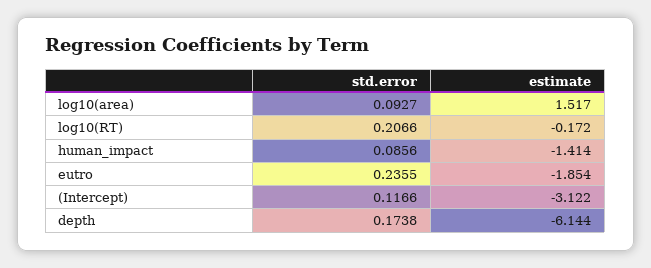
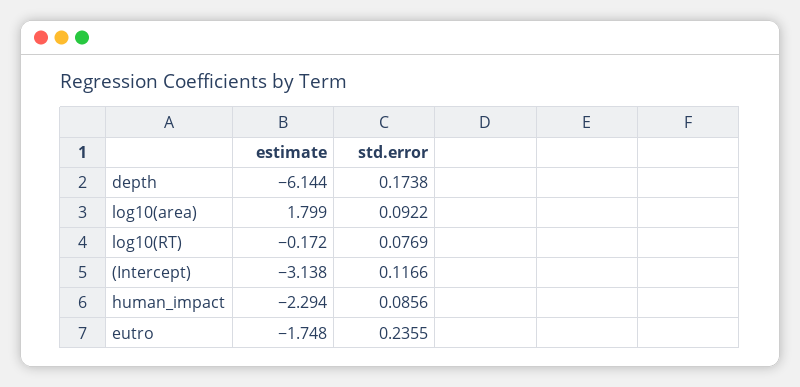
  {
    "std.error": {
-     "log10(area)": 0.0927,
+     "log10(area)": 0.0922,
-     "log10(RT)": 0.2066,
+     "log10(RT)": 0.0769,
      "human_impact": 0.0856,
      "eutro": 0.2355,
      "(Intercept)": 0.1166,
      "depth": 0.1738
    },
    "estimate": {
-     "log10(area)": 1.517,
+     "log10(area)": 1.799,
      "log10(RT)": -0.172,
-     "human_impact": -1.414,
+     "human_impact": -2.294,
-     "eutro": -1.854,
+     "eutro": -1.748,
-     "(Intercept)": -3.122,
+     "(Intercept)": -3.138,
      "depth": -6.144
    }
  }

